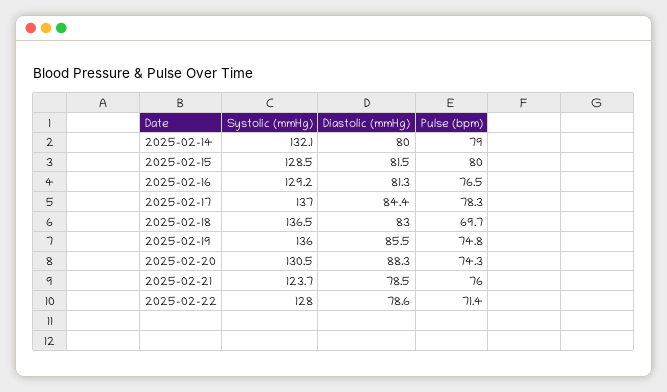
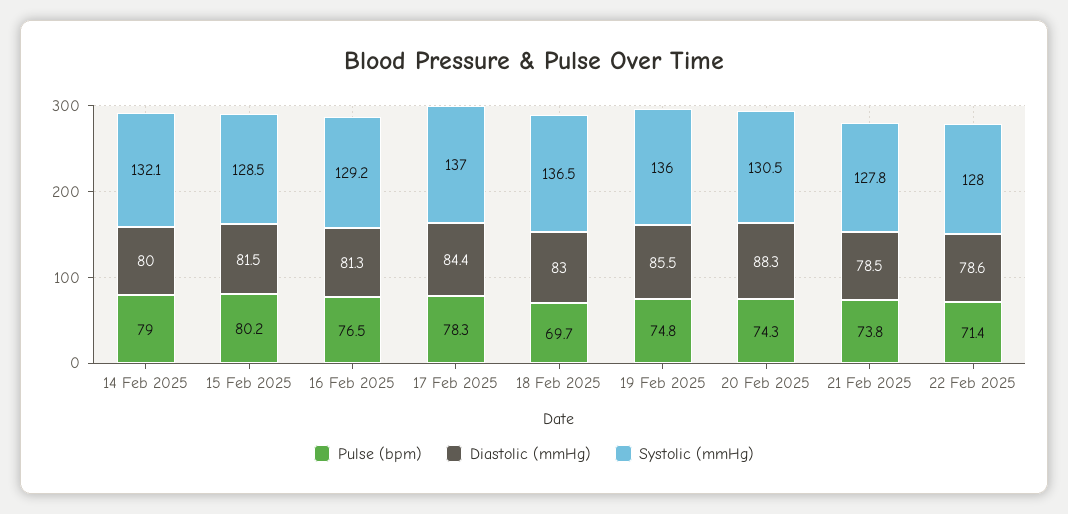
  {
    "Systolic (mmHg)": {
      "2025-02-14": 132.1,
      "2025-02-15": 128.5,
      "2025-02-16": 129.2,
      "2025-02-17": 137,
      "2025-02-18": 136.5,
      "2025-02-19": 136,
      "2025-02-20": 130.5,
-     "2025-02-21": 123.7,
+     "2025-02-21": 127.8,
      "2025-02-22": 128
    },
    "Diastolic (mmHg)": {
      "2025-02-14": 80,
      "2025-02-15": 81.5,
      "2025-02-16": 81.3,
      "2025-02-17": 84.4,
      "2025-02-18": 83,
      "2025-02-19": 85.5,
      "2025-02-20": 88.3,
      "2025-02-21": 78.5,
      "2025-02-22": 78.6
    },
    "Pulse (bpm)": {
      "2025-02-14": 79,
-     "2025-02-15": 80,
+     "2025-02-15": 80.2,
      "2025-02-16": 76.5,
      "2025-02-17": 78.3,
      "2025-02-18": 69.7,
      "2025-02-19": 74.8,
      "2025-02-20": 74.3,
-     "2025-02-21": 76,
+     "2025-02-21": 73.8,
      "2025-02-22": 71.4
    }
  }

